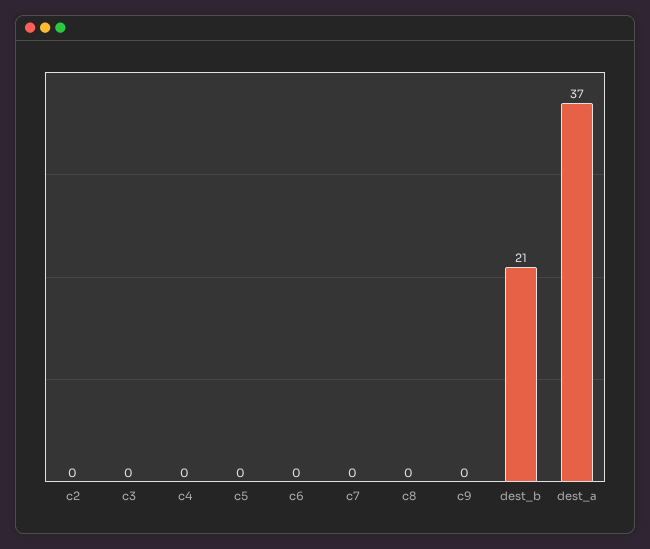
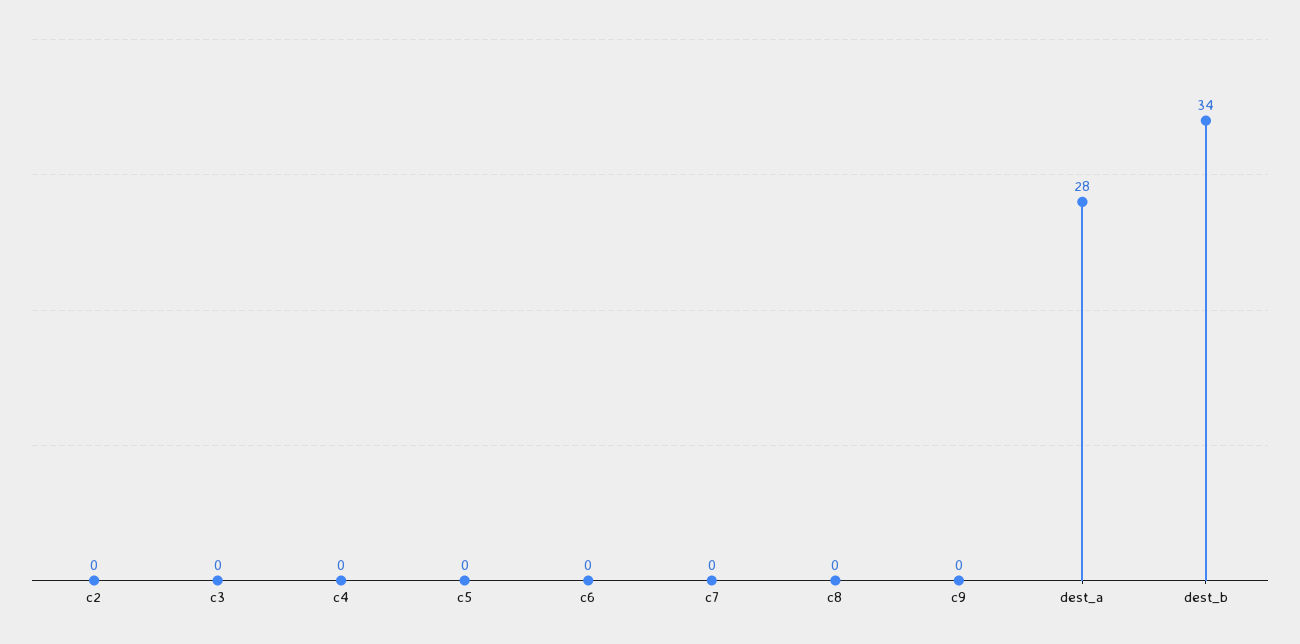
  {
    "c2": 0,
    "c3": 0,
    "c4": 0,
    "c5": 0,
    "c6": 0,
    "c7": 0,
    "c8": 0,
    "c9": 0,
-   "dest_b": 21,
+   "dest_b": 34,
-   "dest_a": 37
+   "dest_a": 28
  }

